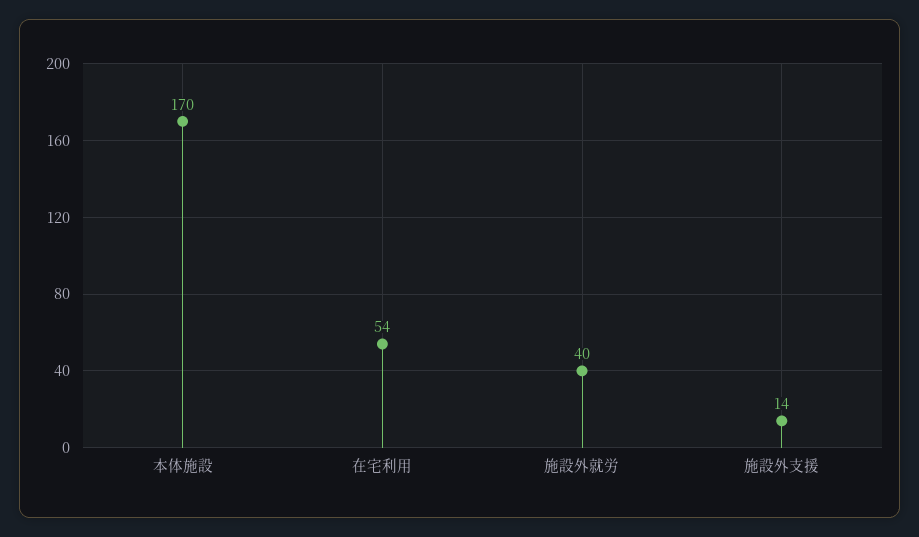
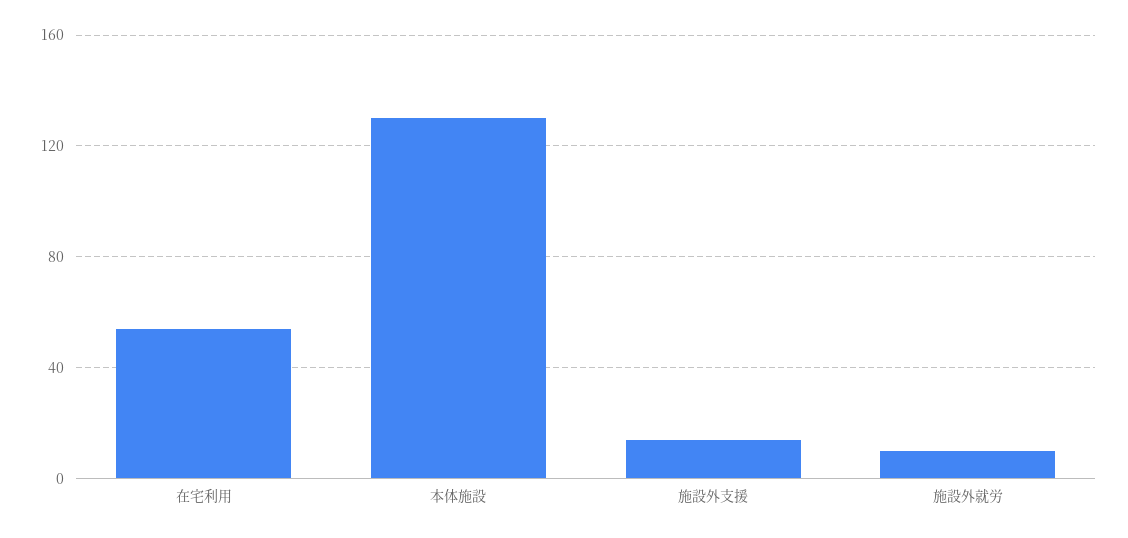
  {
-   "本体施設": 170,
+   "本体施設": 130,
    "在宅利用": 54,
-   "施設外就労": 40,
+   "施設外就労": 10,
    "施設外支援": 14
  }

